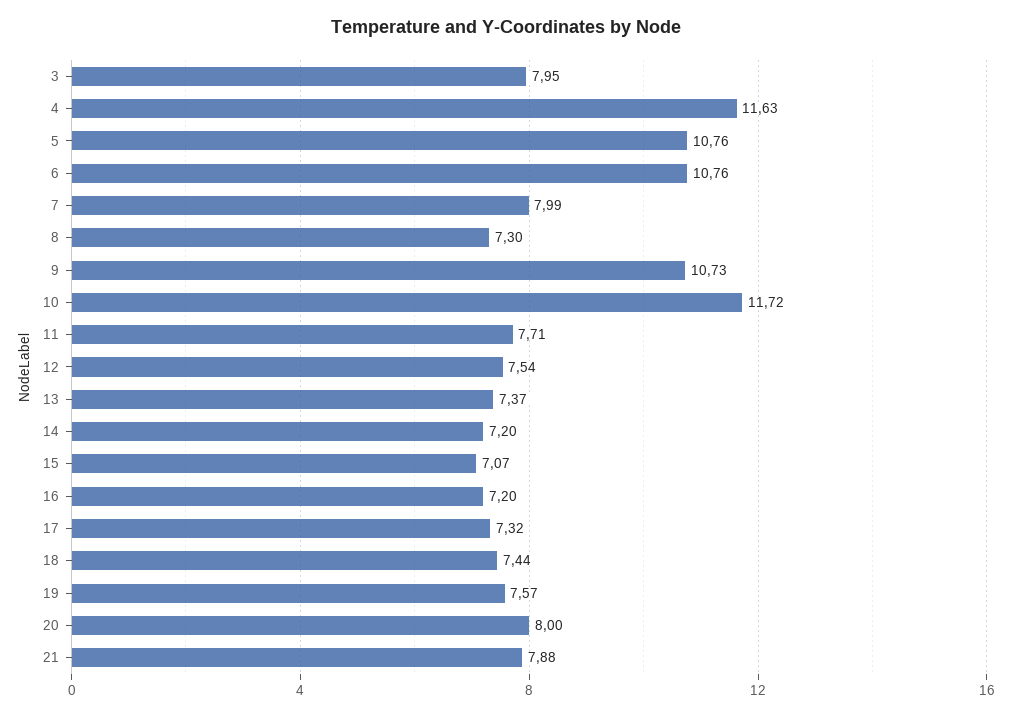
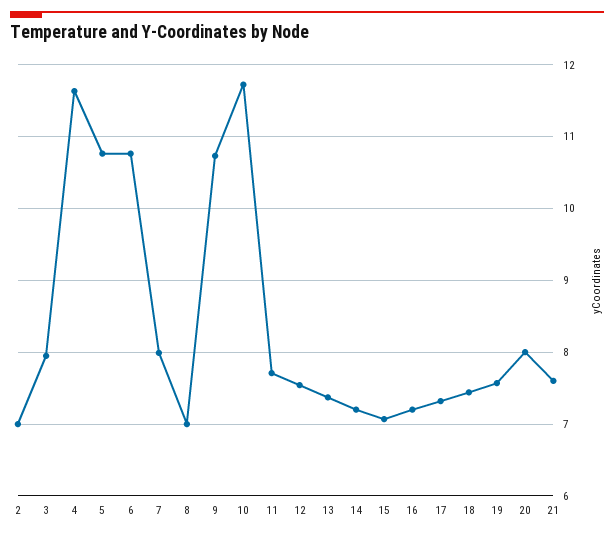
  {
    "3": 7.95,
    "4": 11.63,
    "5": 10.76,
    "6": 10.76,
    "7": 7.99,
-   "8": 7.3,
+   "8": 7,
    "9": 10.73,
    "10": 11.72,
    "11": 7.71,
    "12": 7.54,
    "13": 7.37,
    "14": 7.2,
    "15": 7.07,
    "16": 7.2,
    "17": 7.32,
    "18": 7.44,
    "19": 7.57,
    "20": 8,
-   "21": 7.88
+   "21": 7.6,
+   "2": 7
  }

